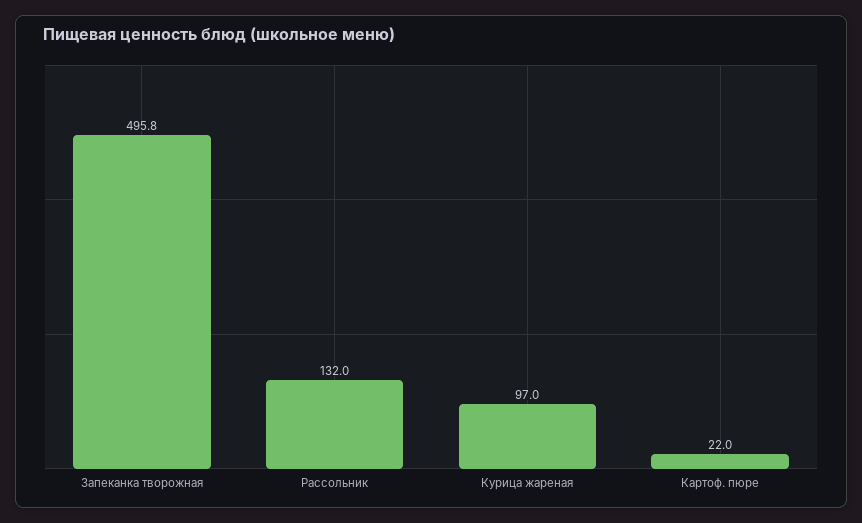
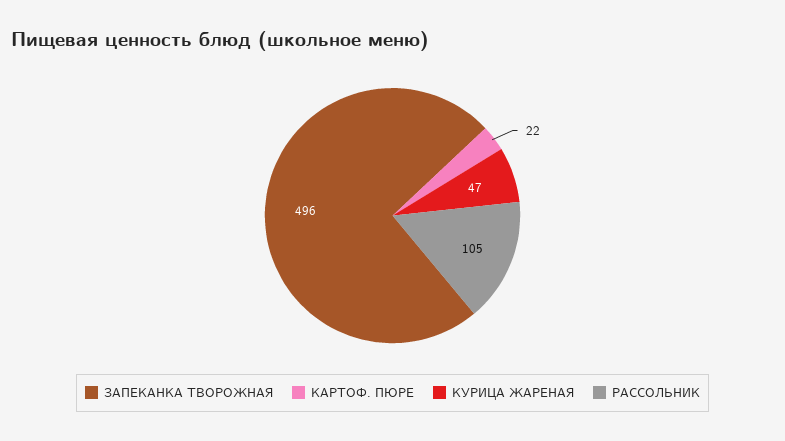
  {
    "Запеканка творожная": 495.8,
-   "Рассольник": 132,
+   "Рассольник": 105,
-   "Курица жареная": 97,
+   "Курица жареная": 47,
    "Картоф. пюре": 22
  }

